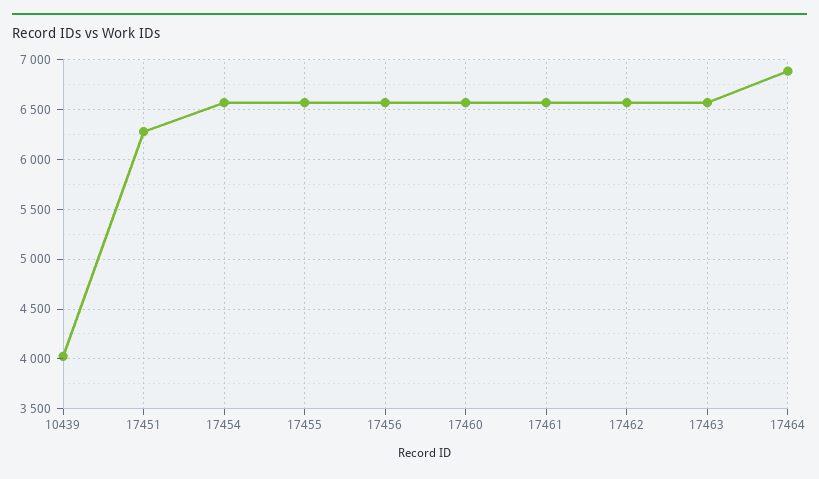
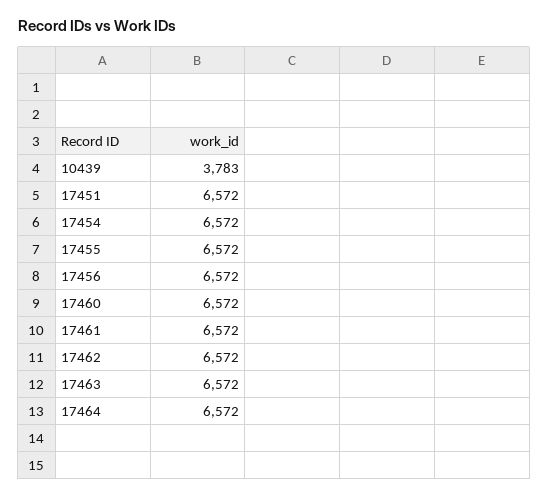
  {
-   "10439": 4000,
+   "10439": 3783,
-   "17451": 6300,
+   "17451": 6572,
    "17454": 6572,
    "17455": 6572,
    "17456": 6572,
    "17460": 6572,
    "17461": 6572,
    "17462": 6572,
    "17463": 6572,
-   "17464": 6900
+   "17464": 6572
  }

